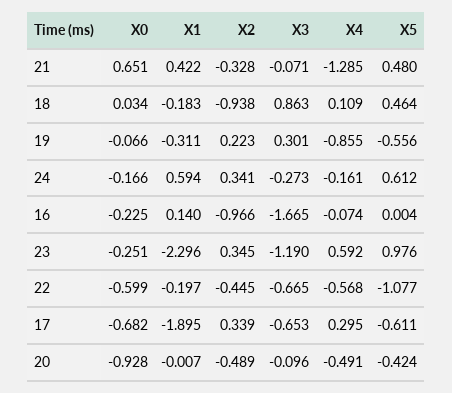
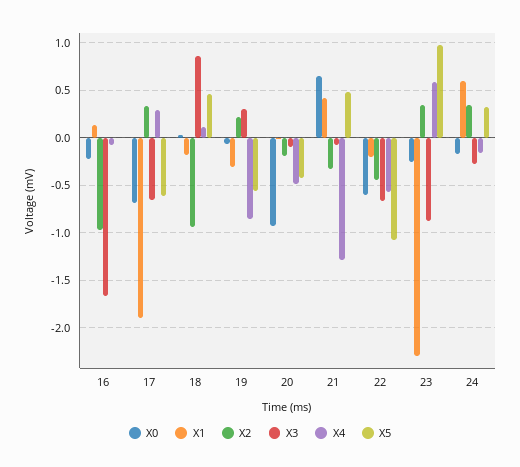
  {
    "X0": {
      "21": 0.651,
      "18": 0.034,
      "19": -0.066,
      "24": -0.166,
      "16": -0.225,
      "23": -0.251,
      "22": -0.599,
      "17": -0.682,
      "20": -0.928
    },
    "X1": {
      "21": 0.422,
      "18": -0.183,
      "19": -0.311,
      "24": 0.594,
      "16": 0.14,
      "23": -2.296,
      "22": -0.197,
      "17": -1.895,
      "20": -0.007
    },
    "X2": {
      "21": -0.328,
      "18": -0.938,
      "19": 0.223,
      "24": 0.341,
      "16": -0.966,
      "23": 0.345,
      "22": -0.445,
      "17": 0.339,
-     "20": -0.489
+     "20": -0.2
    },
    "X3": {
      "21": -0.071,
      "18": 0.863,
      "19": 0.301,
      "24": -0.273,
      "16": -1.665,
-     "23": -1.19,
+     "23": -0.9,
      "22": -0.665,
      "17": -0.653,
      "20": -0.096
    },
    "X4": {
      "21": -1.285,
      "18": 0.109,
      "19": -0.855,
      "24": -0.161,
      "16": -0.074,
      "23": 0.592,
      "22": -0.568,
      "17": 0.295,
      "20": -0.491
    },
    "X5": {
      "21": 0.48,
      "18": 0.464,
      "19": -0.556,
-     "24": 0.612,
+     "24": 0.3,
      "16": 0.004,
      "23": 0.976,
      "22": -1.077,
      "17": -0.611,
      "20": -0.424
    }
  }

